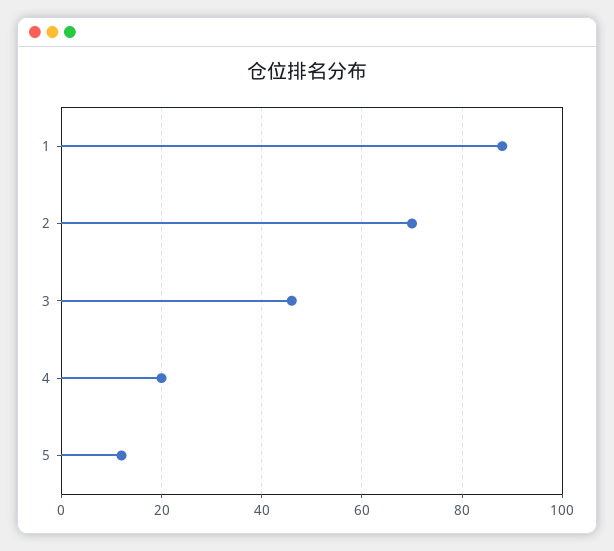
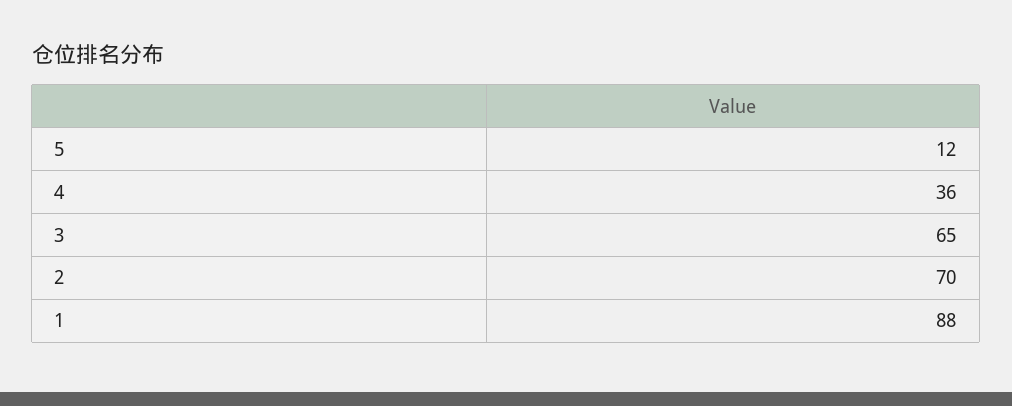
  {
    "1": 88,
    "2": 70,
-   "3": 45,
+   "3": 65,
-   "4": 20,
+   "4": 36,
    "5": 12
  }

